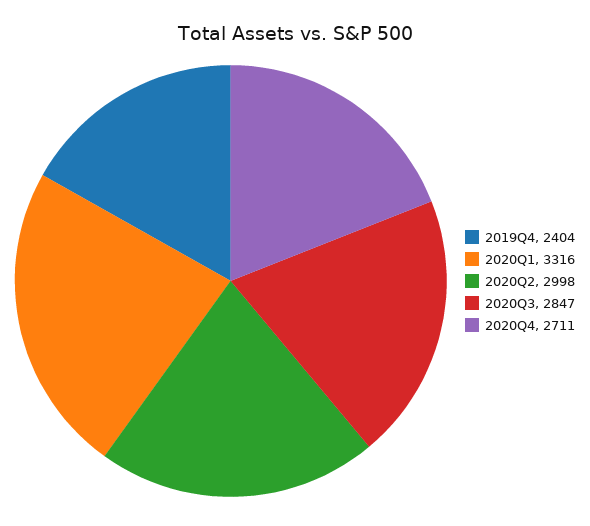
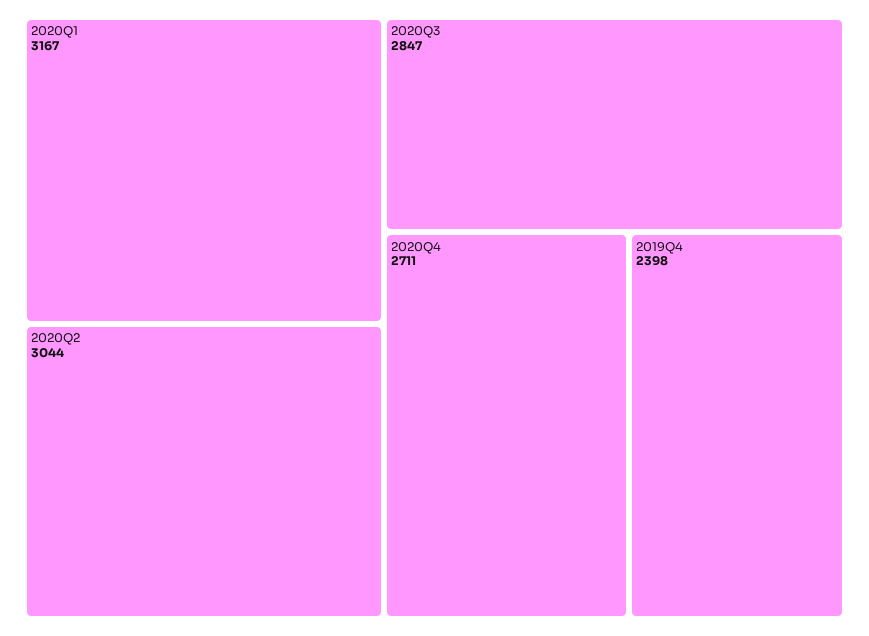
  {
-   "2019Q4": 2404,
+   "2019Q4": 2398,
-   "2020Q1": 3316,
+   "2020Q1": 3167,
-   "2020Q2": 2998,
+   "2020Q2": 3044,
    "2020Q3": 2847,
    "2020Q4": 2711
  }

